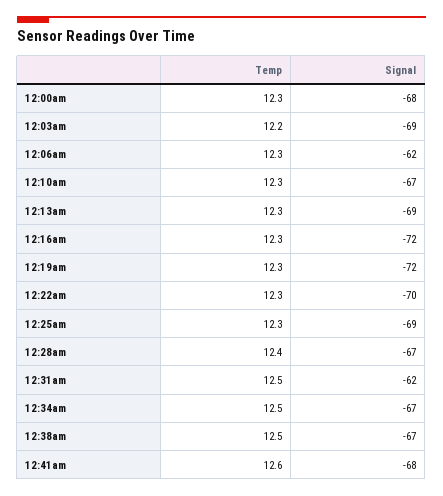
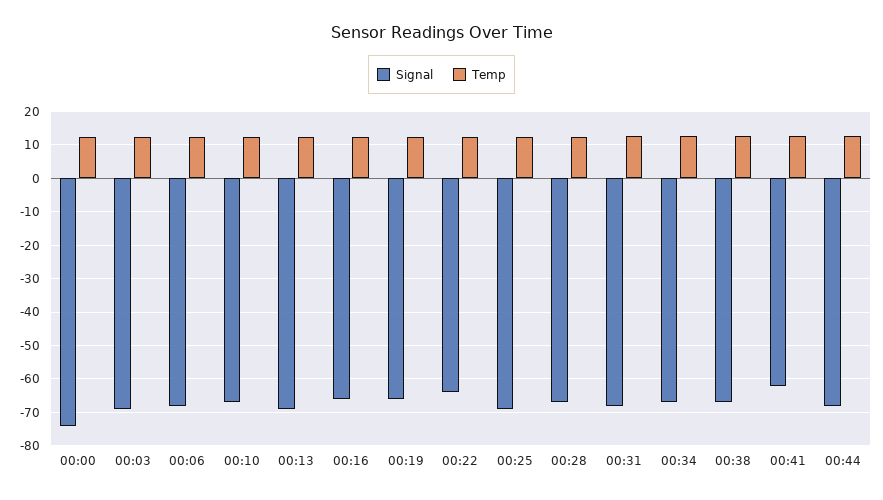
  {
    "Temp": {
      "12:00am": 12.3,
      "12:03am": 12.2,
      "12:06am": 12.3,
      "12:10am": 12.3,
      "12:13am": 12.3,
      "12:16am": 12.3,
      "12:19am": 12.3,
      "12:22am": 12.3,
      "12:25am": 12.3,
      "12:28am": 12.4,
      "12:31am": 12.5,
      "12:34am": 12.5,
      "12:38am": 12.5,
-     "12:41am": 12.6
+     "12:41am": 12.6,
+     "00:44": 12
    },
    "Signal": {
-     "12:00am": -68,
+     "12:00am": -74,
      "12:03am": -69,
-     "12:06am": -62,
+     "12:06am": -68,
      "12:10am": -67,
      "12:13am": -69,
-     "12:16am": -72,
+     "12:16am": -66,
-     "12:19am": -72,
+     "12:19am": -66,
-     "12:22am": -70,
+     "12:22am": -64,
      "12:25am": -69,
      "12:28am": -67,
-     "12:31am": -62,
+     "12:31am": -68,
      "12:34am": -67,
      "12:38am": -67,
-     "12:41am": -68
+     "12:41am": -62,
+     "00:44": -68
    }
  }

